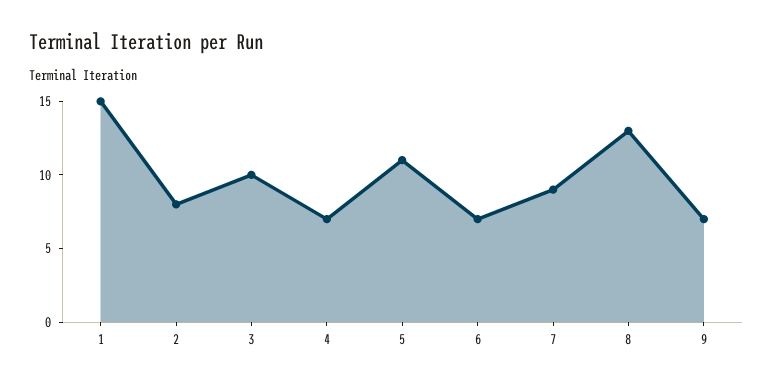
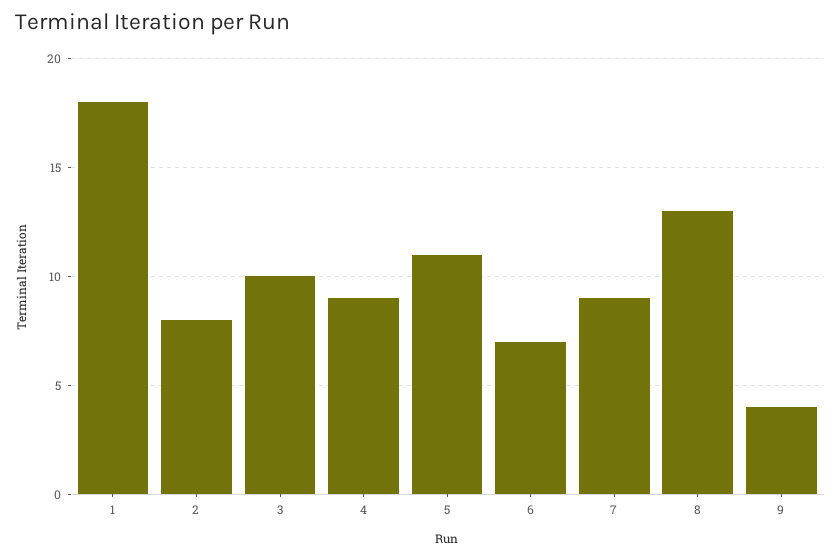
  {
-   "1": 15,
+   "1": 18,
    "2": 8,
    "3": 10,
-   "4": 7,
+   "4": 9,
    "5": 11,
    "6": 7,
    "7": 9,
    "8": 13,
-   "9": 7
+   "9": 4
  }

